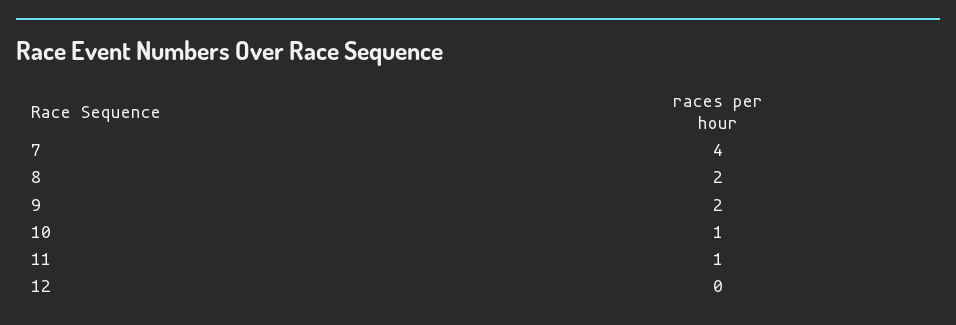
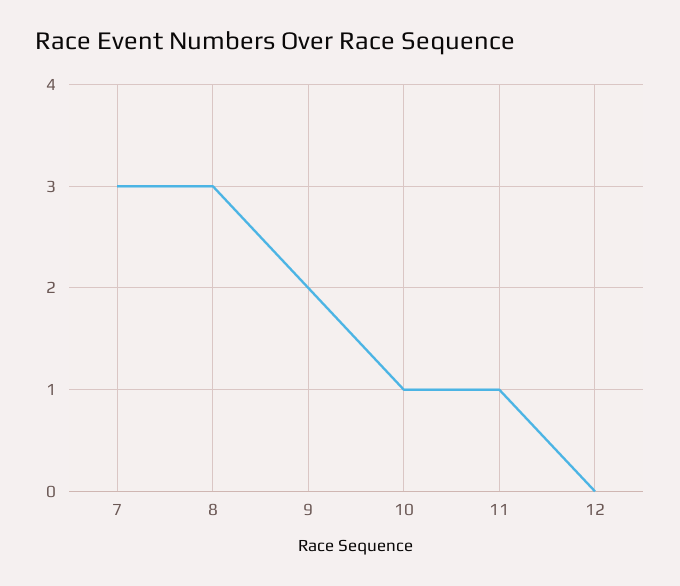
  {
-   "7": 4,
+   "7": 3,
-   "8": 2,
+   "8": 3,
    "9": 2,
    "10": 1,
    "11": 1,
    "12": 0
  }

